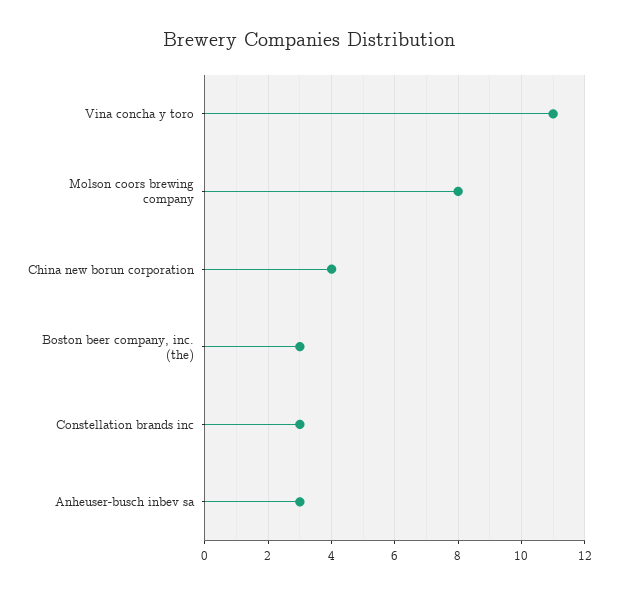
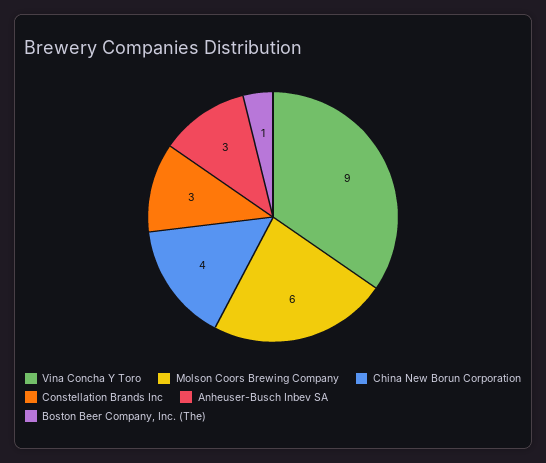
  {
-   "Vina concha y toro": 11,
+   "Vina concha y toro": 9,
-   "Molson coors brewing company": 8,
+   "Molson coors brewing company": 6,
    "China new borun corporation": 4,
-   "Boston beer company, inc. (the)": 3,
+   "Boston beer company, inc. (the)": 1,
    "Constellation brands inc": 3,
    "Anheuser-busch inbev sa": 3
  }

